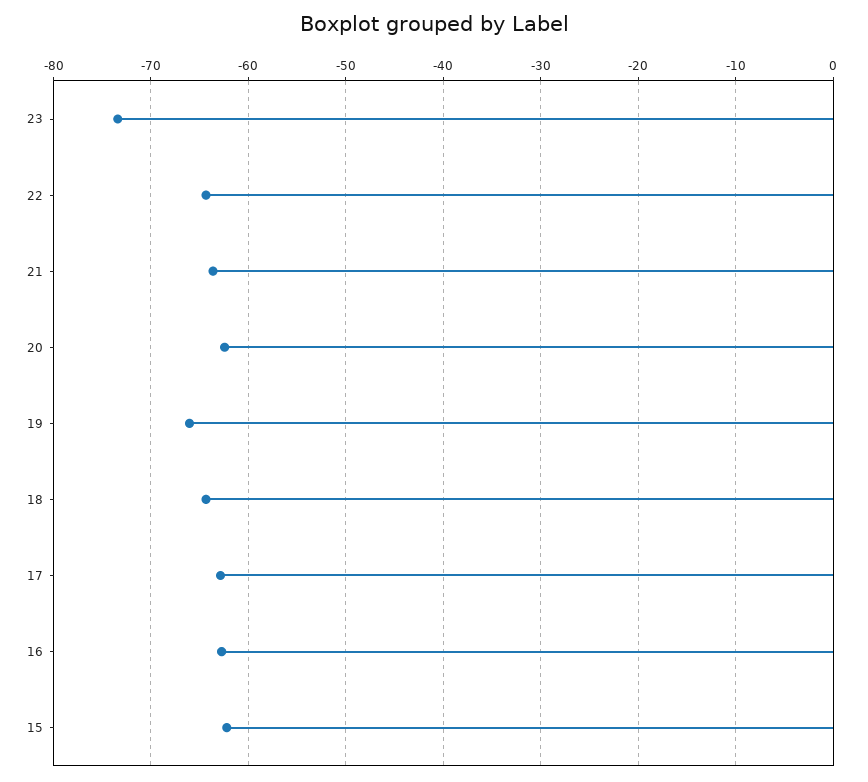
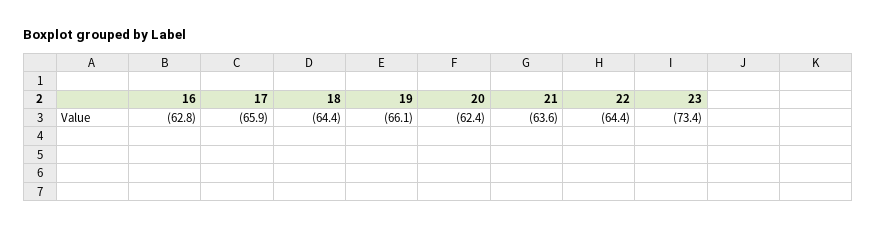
  {
    "23": -73.4,
    "22": -64.4,
    "21": -63.6,
    "20": -62.4,
    "19": -66.1,
    "18": -64.4,
-   "17": -63,
+   "17": -65.9,
-   "16": -62.8,
+   "16": -62.8
-   "15": -62
  }

